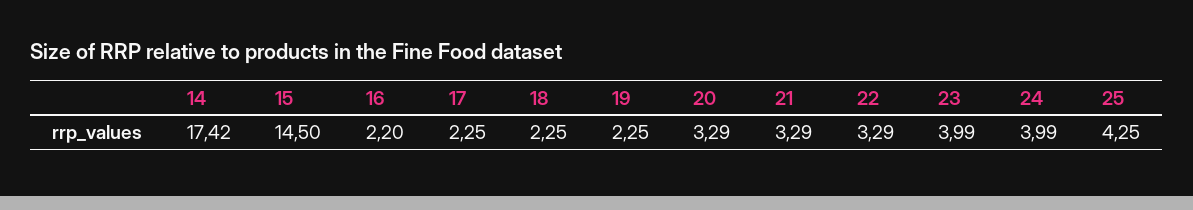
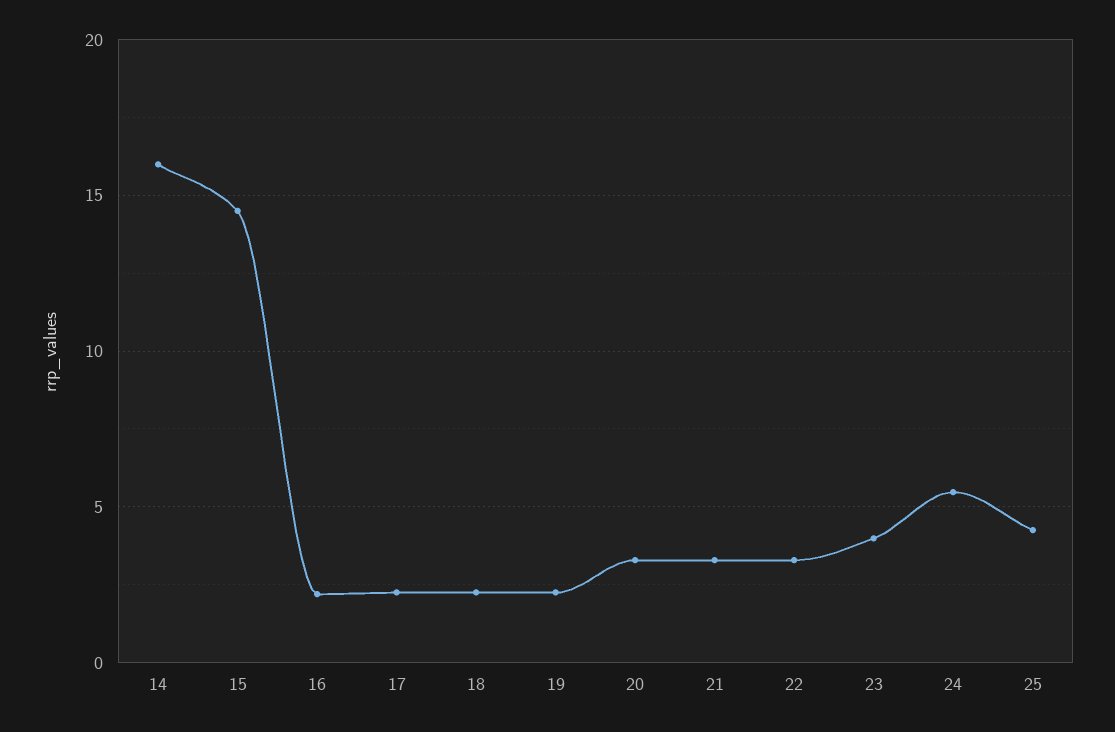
  {
-   "14": 17.42,
+   "14": 16,
    "15": 14.5,
    "16": 2.2,
    "17": 2.25,
    "18": 2.25,
    "19": 2.25,
    "20": 3.29,
    "21": 3.29,
    "22": 3.29,
    "23": 3.99,
-   "24": 3.99,
+   "24": 5.5,
    "25": 4.25
  }

